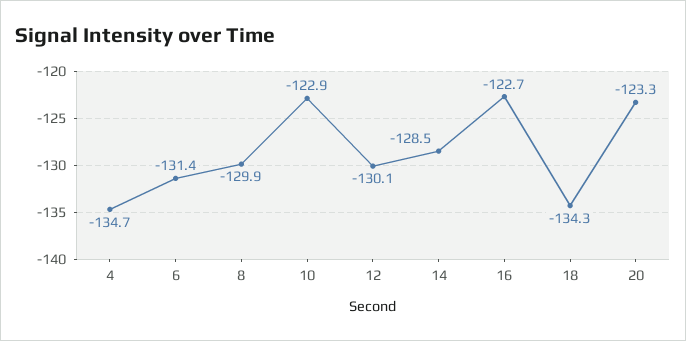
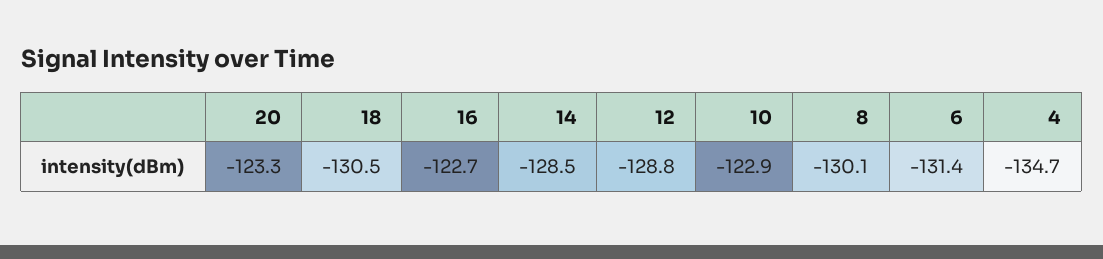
  {
    "4": -134.7,
    "6": -131.4,
-   "8": -129.9,
+   "8": -130.1,
    "10": -122.9,
-   "12": -130.1,
+   "12": -128.8,
    "14": -128.5,
    "16": -122.7,
-   "18": -134.3,
+   "18": -130.5,
    "20": -123.3
  }

